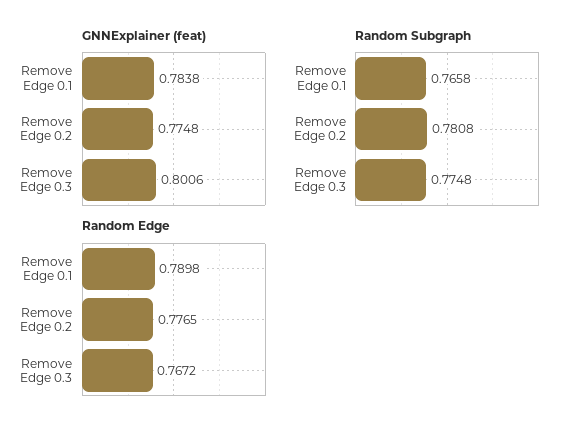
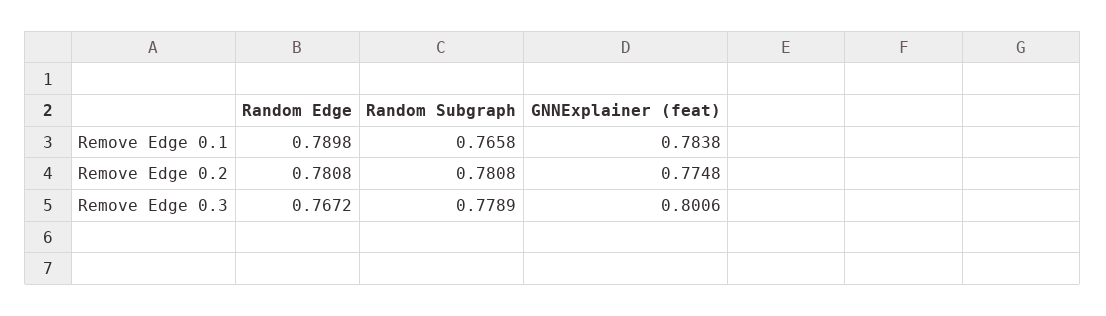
  {
    "GNNExplainer (feat)": {
      "Remove Edge 0.1": 0.7838,
      "Remove Edge 0.2": 0.7748,
      "Remove Edge 0.3": 0.8006
    },
    "Random Subgraph": {
      "Remove Edge 0.1": 0.7658,
      "Remove Edge 0.2": 0.7808,
-     "Remove Edge 0.3": 0.7748
+     "Remove Edge 0.3": 0.7789
    },
    "Random Edge": {
      "Remove Edge 0.1": 0.7898,
-     "Remove Edge 0.2": 0.7765,
+     "Remove Edge 0.2": 0.7808,
      "Remove Edge 0.3": 0.7672
    }
  }

